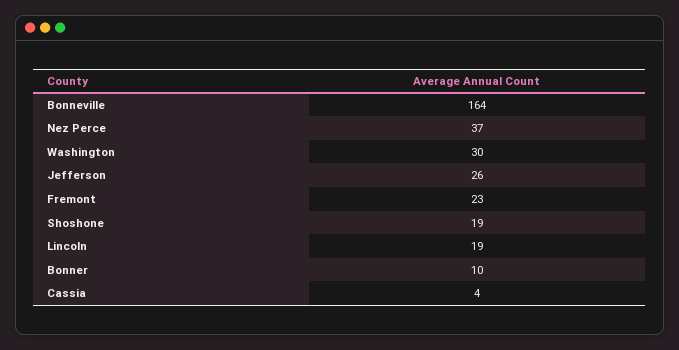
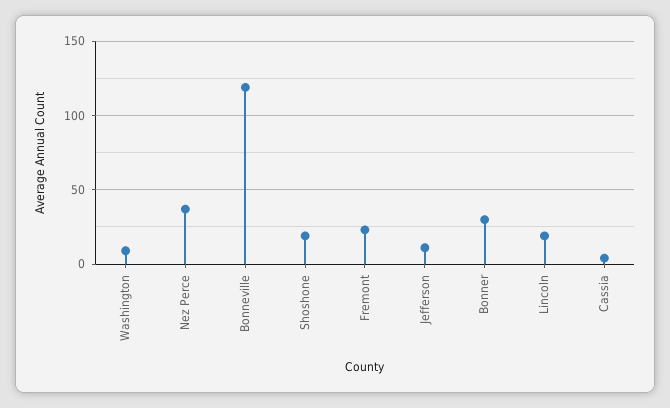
  {
-   "Bonneville": 164,
+   "Bonneville": 120,
    "Nez Perce": 37,
-   "Washington": 30,
+   "Washington": 10,
-   "Jefferson": 26,
+   "Jefferson": 10,
    "Fremont": 23,
    "Shoshone": 19,
    "Lincoln": 19,
-   "Bonner": 10,
+   "Bonner": 30,
    "Cassia": 4
  }

